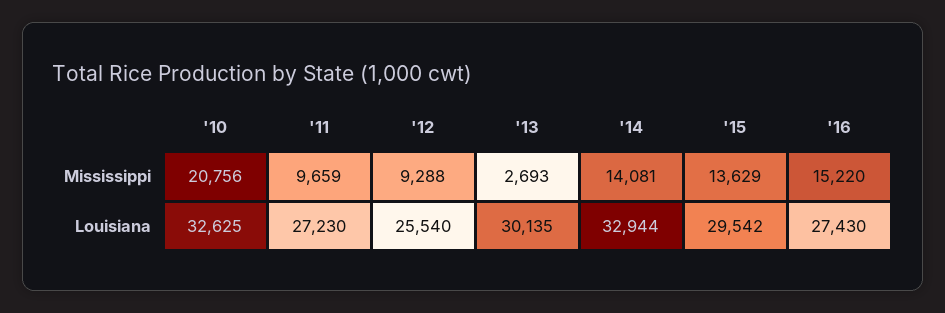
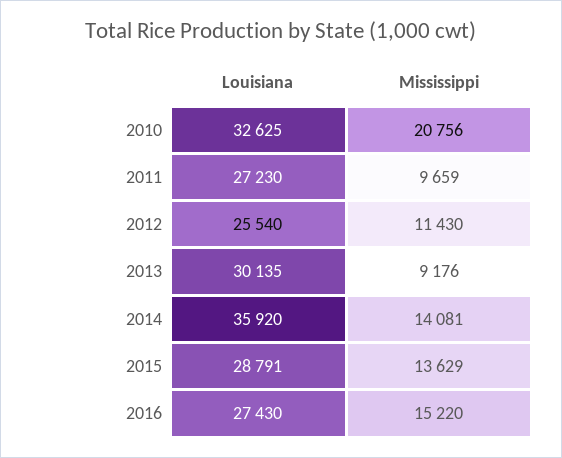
  {
    "'10": {
      "Mississippi": 20756,
      "Louisiana": 32625
    },
    "'11": {
      "Mississippi": 9659,
      "Louisiana": 27230
    },
    "'12": {
-     "Mississippi": 9288,
+     "Mississippi": 11430,
      "Louisiana": 25540
    },
    "'13": {
-     "Mississippi": 2693,
+     "Mississippi": 9176,
      "Louisiana": 30135
    },
    "'14": {
      "Mississippi": 14081,
-     "Louisiana": 32944
+     "Louisiana": 35920
    },
    "'15": {
      "Mississippi": 13629,
-     "Louisiana": 29542
+     "Louisiana": 28791
    },
    "'16": {
      "Mississippi": 15220,
      "Louisiana": 27430
    }
  }

